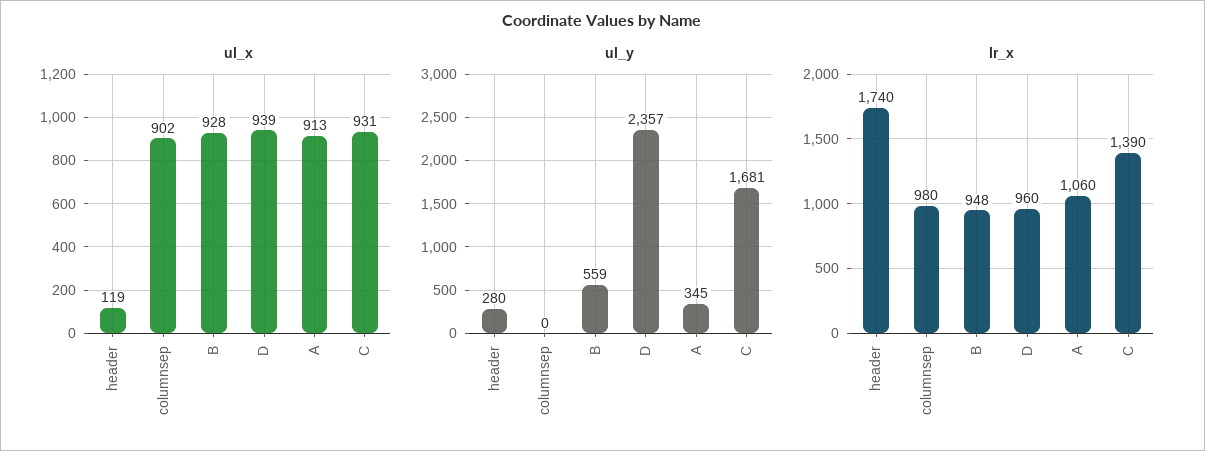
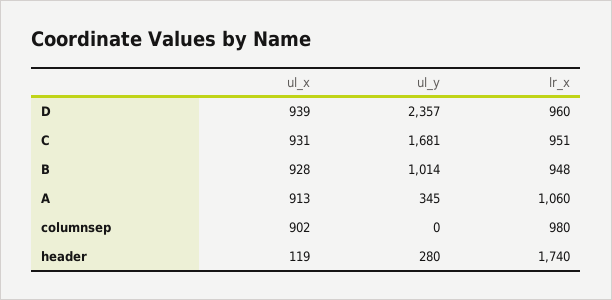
  {
    "ul_x": {
      "header": 119,
      "columnsep": 902,
      "B": 928,
      "D": 939,
      "A": 913,
      "C": 931
    },
    "ul_y": {
      "header": 280,
      "columnsep": 0,
-     "B": 559,
+     "B": 1014,
      "D": 2357,
      "A": 345,
      "C": 1681
    },
    "lr_x": {
      "header": 1740,
      "columnsep": 980,
      "B": 948,
      "D": 960,
      "A": 1060,
-     "C": 1390
+     "C": 951
    }
  }

